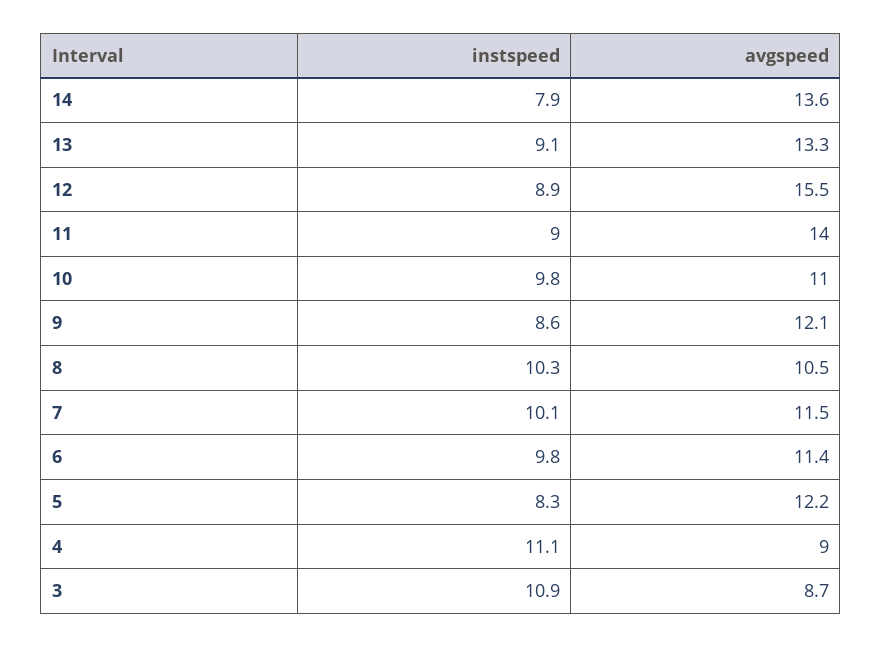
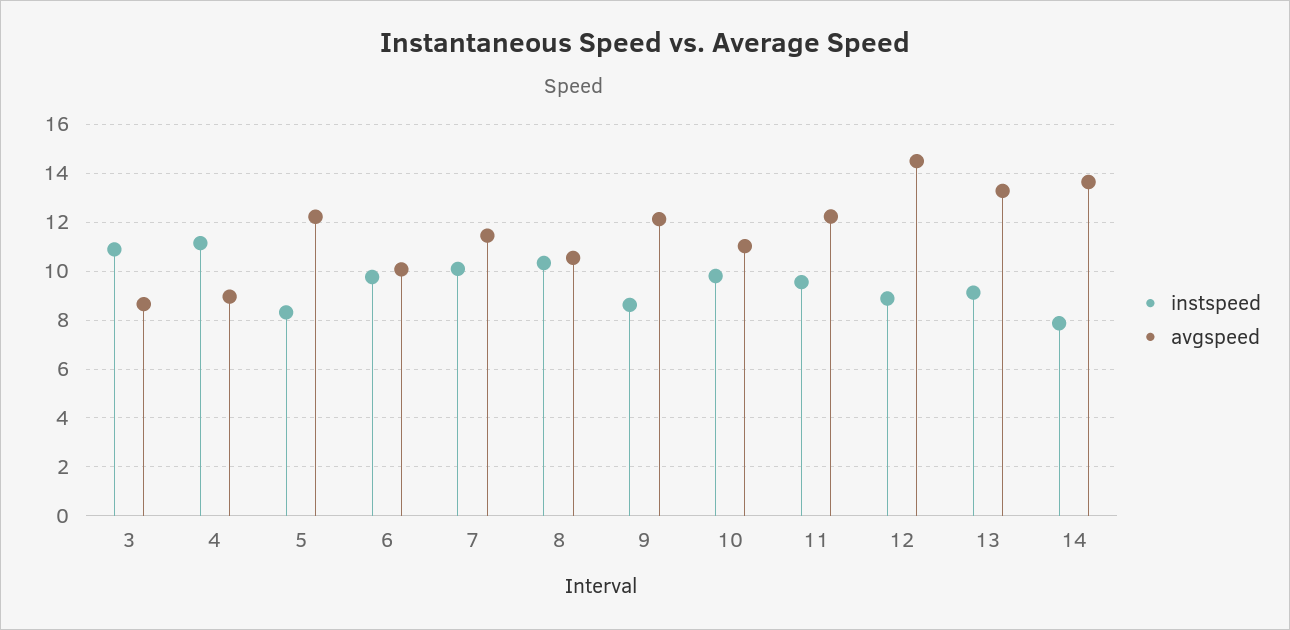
  {
    "instspeed": {
      "14": 7.9,
      "13": 9.1,
      "12": 8.9,
-     "11": 9,
+     "11": 9.5,
      "10": 9.8,
      "9": 8.6,
      "8": 10.3,
      "7": 10.1,
      "6": 9.8,
      "5": 8.3,
      "4": 11.1,
      "3": 10.9
    },
    "avgspeed": {
      "14": 13.6,
      "13": 13.3,
-     "12": 15.5,
+     "12": 14.5,
-     "11": 14,
+     "11": 12.25,
      "10": 11,
      "9": 12.1,
      "8": 10.5,
      "7": 11.5,
-     "6": 11.4,
+     "6": 10,
      "5": 12.2,
      "4": 9,
      "3": 8.7
    }
  }

